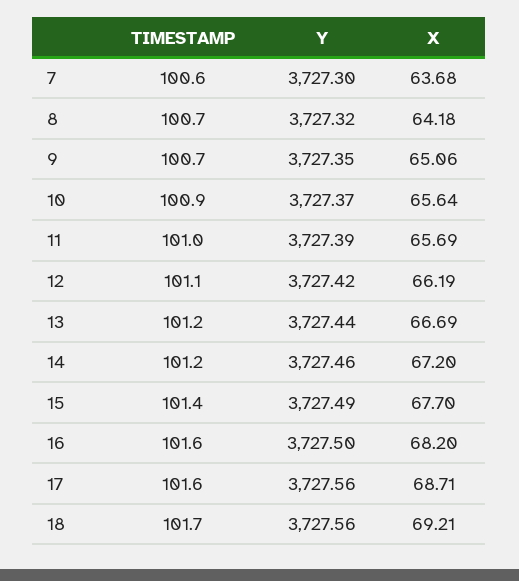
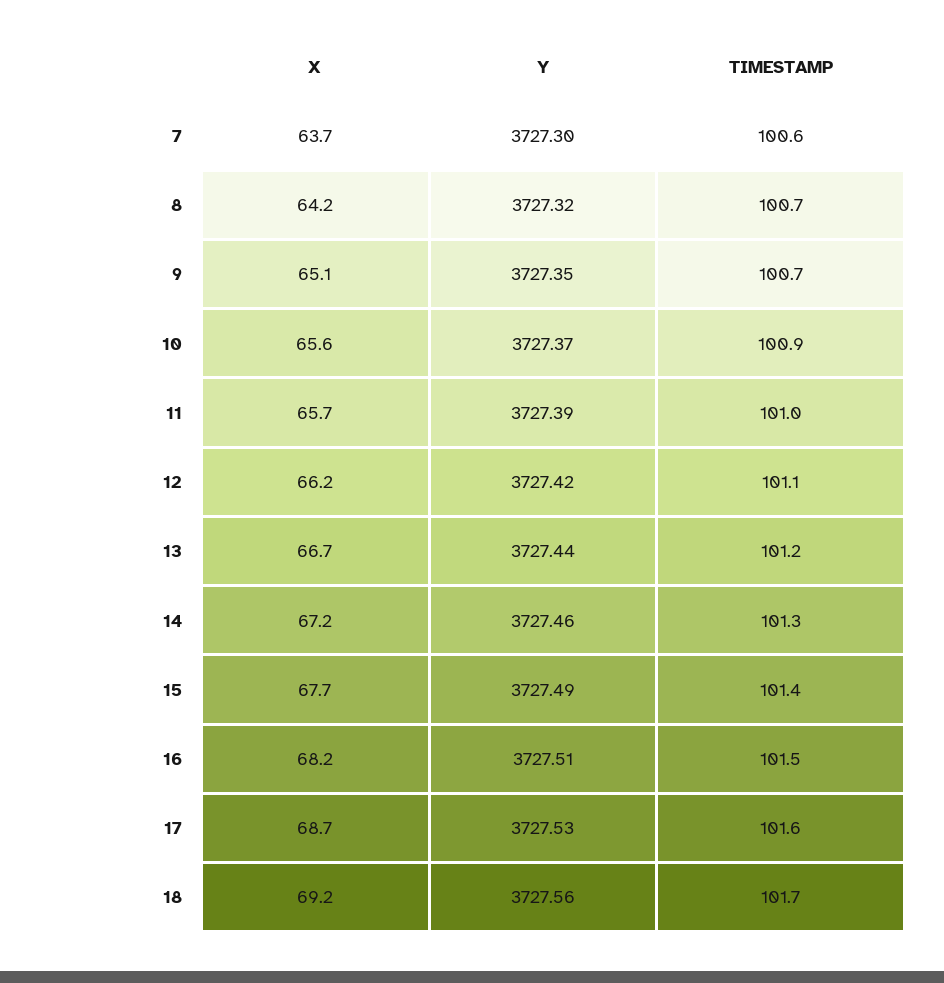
  {
    "TIMESTAMP": {
      "7": 100.6,
      "8": 100.7,
      "9": 100.7,
      "10": 100.9,
      "11": 101,
      "12": 101.1,
      "13": 101.2,
-     "14": 101.2,
+     "14": 101.3,
      "15": 101.4,
-     "16": 101.6,
+     "16": 101.5,
      "17": 101.6,
      "18": 101.7
    },
    "Y": {
      "7": 3727.3,
      "8": 3727.32,
      "9": 3727.35,
      "10": 3727.37,
      "11": 3727.39,
      "12": 3727.42,
      "13": 3727.44,
      "14": 3727.46,
      "15": 3727.49,
-     "16": 3727.5,
+     "16": 3727.51,
-     "17": 3727.56,
+     "17": 3727.53,
      "18": 3727.56
    },
    "X": {
      "7": 63.68,
      "8": 64.18,
      "9": 65.06,
      "10": 65.64,
      "11": 65.69,
      "12": 66.19,
      "13": 66.69,
      "14": 67.2,
      "15": 67.7,
      "16": 68.2,
      "17": 68.71,
      "18": 69.21
    }
  }

